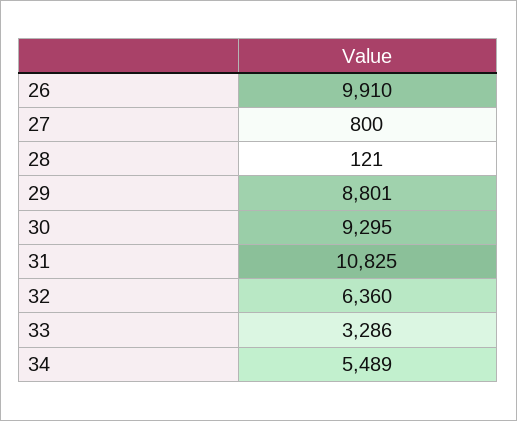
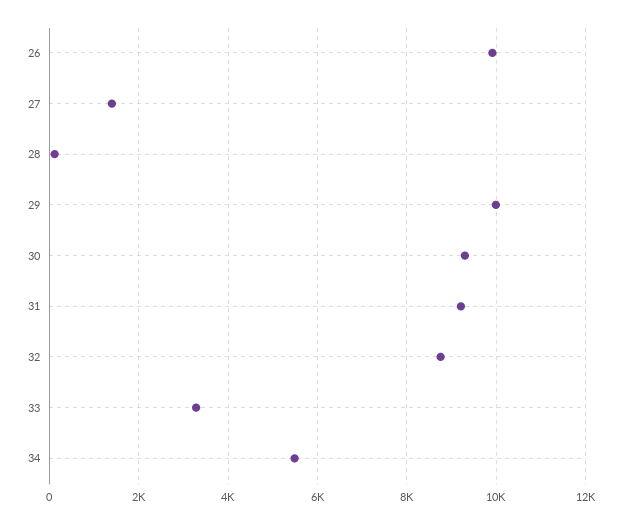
  {
    "26": 9910,
-   "27": 800,
+   "27": 1400,
    "28": 121,
-   "29": 8801,
+   "29": 10000,
    "30": 9295,
-   "31": 10825,
+   "31": 9200,
-   "32": 6360,
+   "32": 8800,
    "33": 3286,
    "34": 5489
  }

